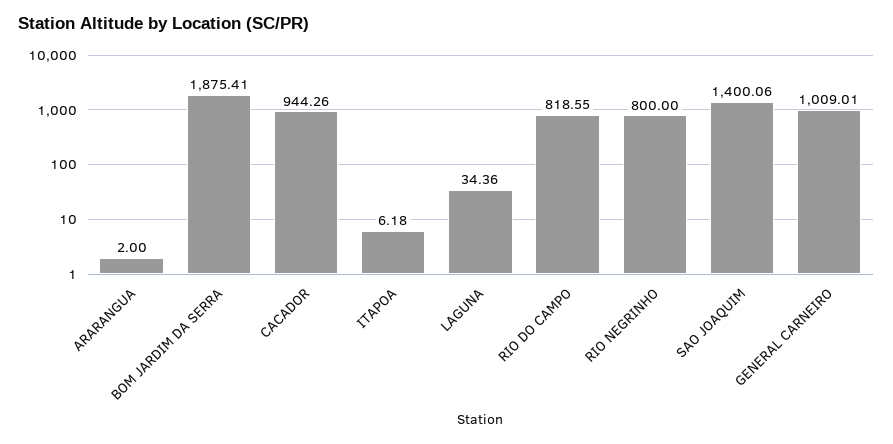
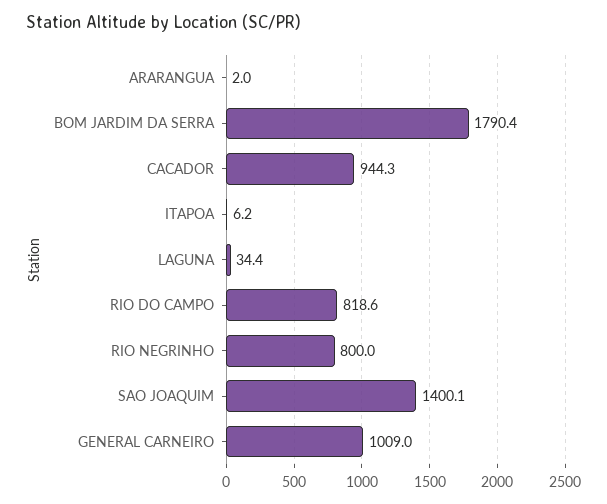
  {
    "ARARANGUA": 2,
-   "BOM JARDIM DA SERRA": 1875.41,
+   "BOM JARDIM DA SERRA": 1790.4,
    "CACADOR": 944.26,
    "ITAPOA": 6.18,
    "LAGUNA": 34.36,
    "RIO DO CAMPO": 818.55,
    "RIO NEGRINHO": 800,
    "SAO JOAQUIM": 1400.06,
    "GENERAL CARNEIRO": 1009.01
  }

